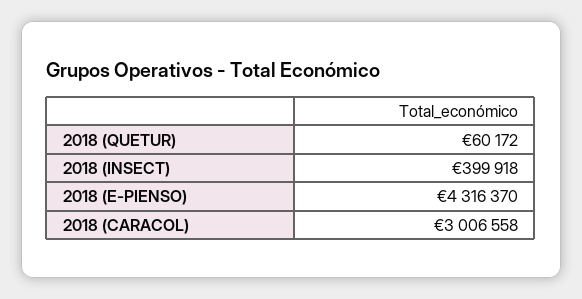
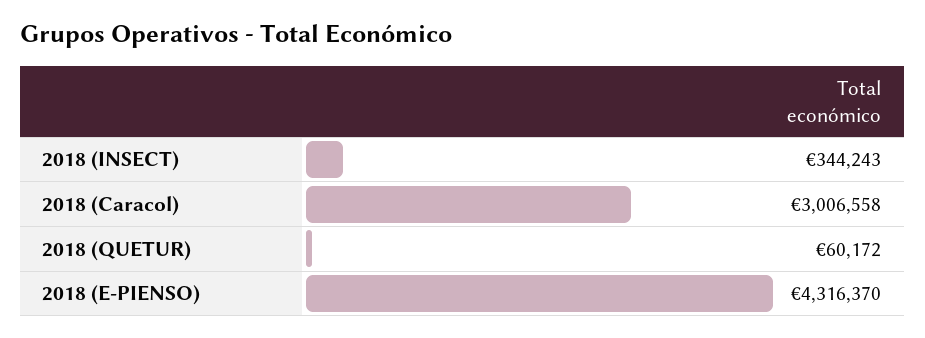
  {
    "2018 (QUETUR)": 60172,
-   "2018 (INSECT)": 399918,
+   "2018 (INSECT)": 344243,
    "2018 (E-PIENSO)": 4316370,
    "2018 (CARACOL)": 3006558
  }

